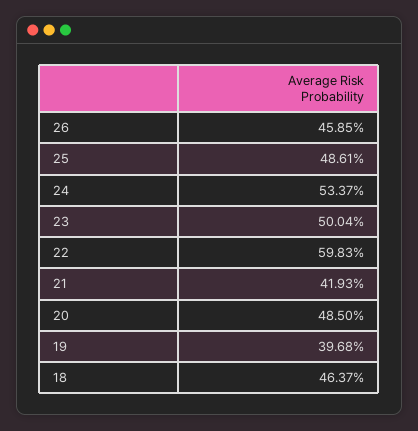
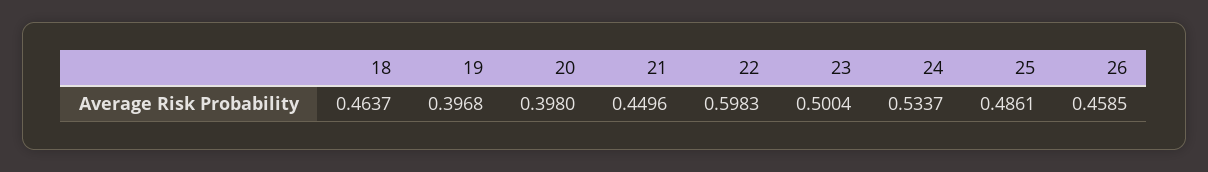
  {
    "26": 0.4585,
    "25": 0.4861,
    "24": 0.5337,
    "23": 0.5004,
    "22": 0.5983,
-   "21": 0.4193,
+   "21": 0.4496,
-   "20": 0.485,
+   "20": 0.398,
    "19": 0.3968,
    "18": 0.4637
  }

